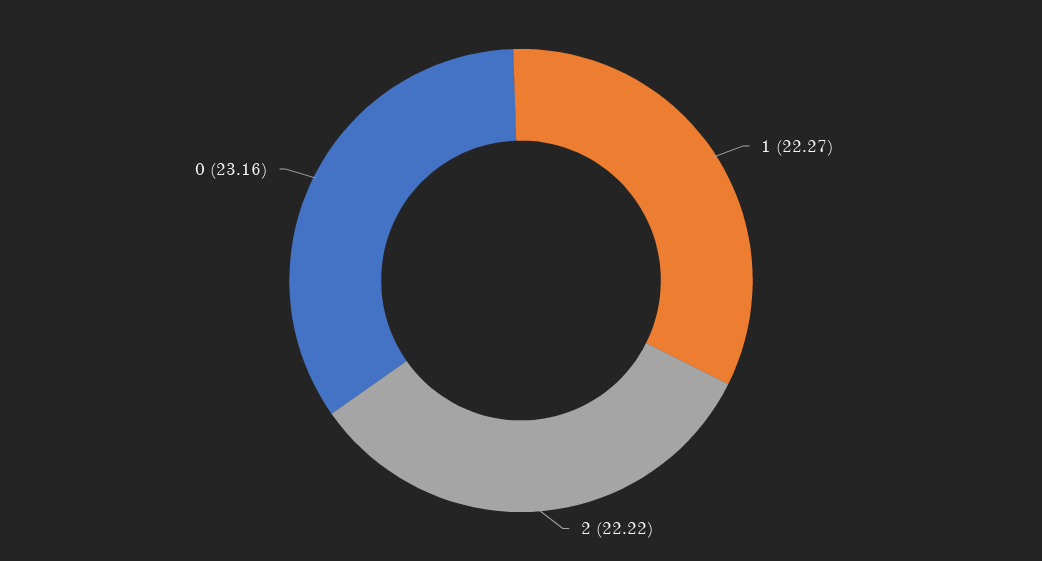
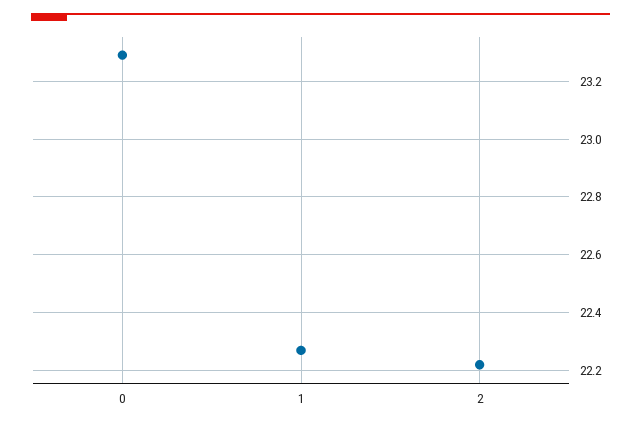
  {
    "1": 22.27,
    "2": 22.22,
-   "0": 23.16
+   "0": 23.3
  }

